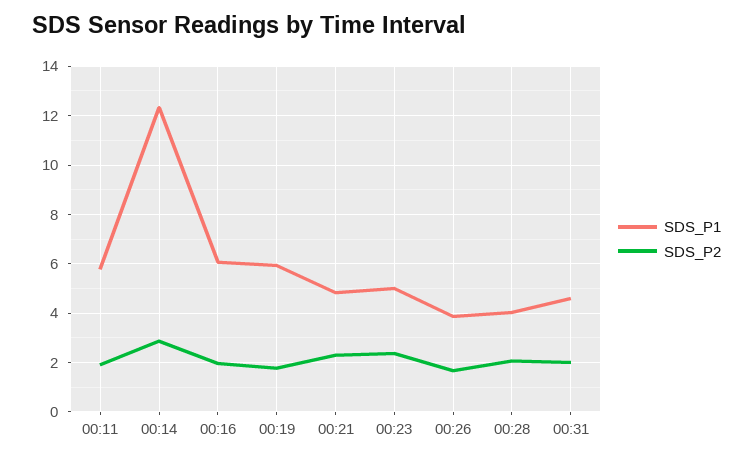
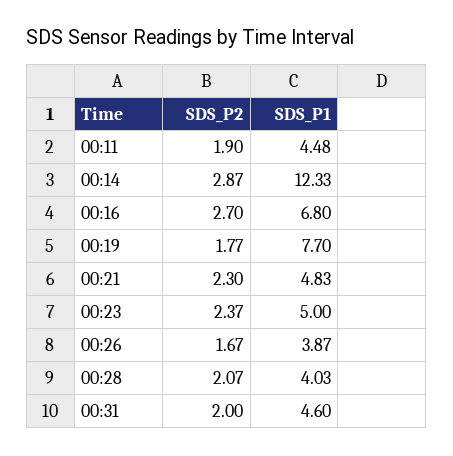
  {
    "SDS_P1": {
-     "00:11": 5.75,
+     "00:11": 4.48,
      "00:14": 12.33,
-     "00:16": 6,
+     "00:16": 6.8,
-     "00:19": 6,
+     "00:19": 7.7,
      "00:21": 4.83,
      "00:23": 5,
      "00:26": 3.87,
      "00:28": 4.03,
      "00:31": 4.6
    },
    "SDS_P2": {
      "00:11": 1.9,
      "00:14": 2.87,
-     "00:16": 2,
+     "00:16": 2.7,
      "00:19": 1.77,
      "00:21": 2.3,
      "00:23": 2.37,
      "00:26": 1.67,
      "00:28": 2.07,
      "00:31": 2
    }
  }

